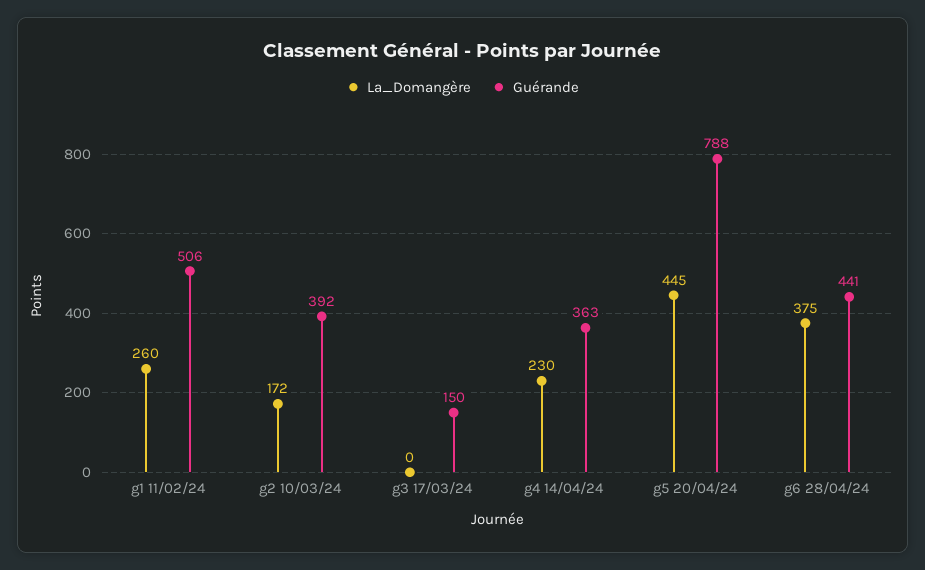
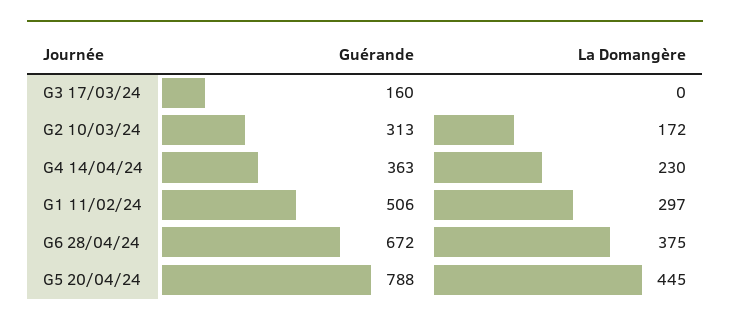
  {
    "La_Domangère": {
-     "g1 11/02/24": 260,
+     "g1 11/02/24": 297,
      "g2 10/03/24": 172,
      "g3 17/03/24": 0,
      "g4 14/04/24": 230,
      "g5 20/04/24": 445,
      "g6 28/04/24": 375
    },
    "Guérande": {
      "g1 11/02/24": 506,
-     "g2 10/03/24": 392,
+     "g2 10/03/24": 313,
-     "g3 17/03/24": 150,
+     "g3 17/03/24": 160,
      "g4 14/04/24": 363,
      "g5 20/04/24": 788,
-     "g6 28/04/24": 441
+     "g6 28/04/24": 672
    }
  }

